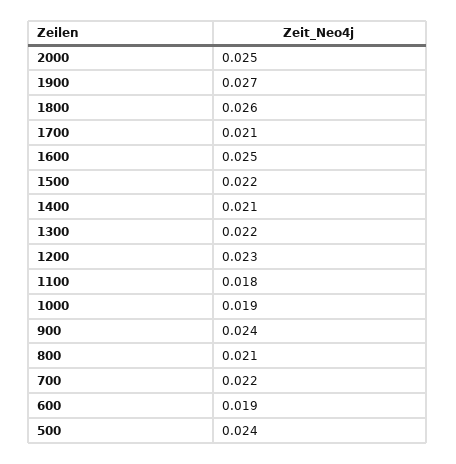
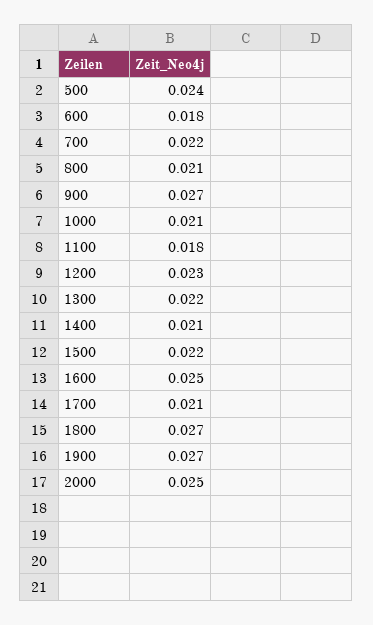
  {
    "2000": 0.025,
    "1900": 0.027,
-   "1800": 0.026,
+   "1800": 0.027,
    "1700": 0.021,
    "1600": 0.025,
    "1500": 0.022,
    "1400": 0.021,
    "1300": 0.022,
    "1200": 0.023,
    "1100": 0.018,
-   "1000": 0.019,
+   "1000": 0.021,
-   "900": 0.024,
+   "900": 0.027,
    "800": 0.021,
    "700": 0.022,
-   "600": 0.019,
+   "600": 0.018,
    "500": 0.024
  }

